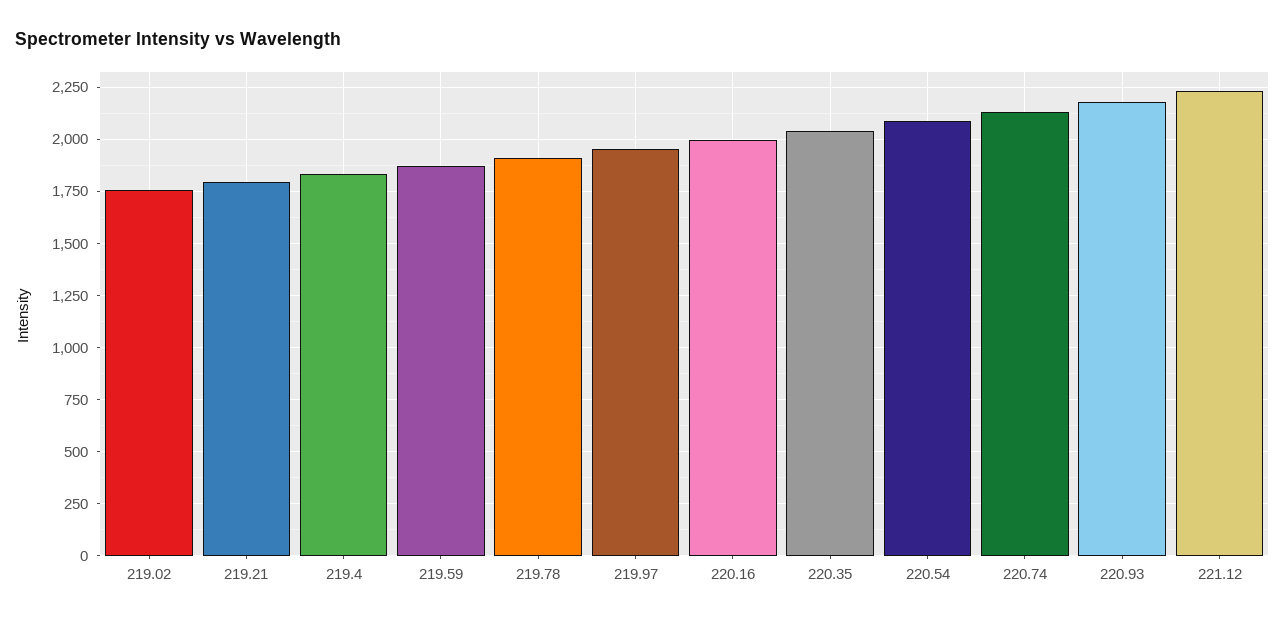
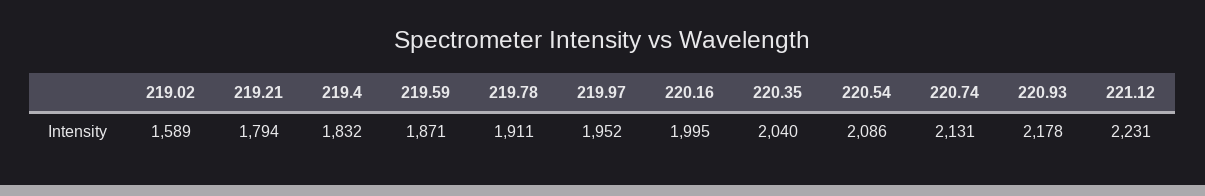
  {
-   "219.02": 1750,
+   "219.02": 1589,
    "219.21": 1794,
    "219.4": 1832,
    "219.59": 1871,
    "219.78": 1911,
    "219.97": 1952,
    "220.16": 1995,
    "220.35": 2040,
    "220.54": 2086,
    "220.74": 2131,
    "220.93": 2178,
    "221.12": 2231
  }

